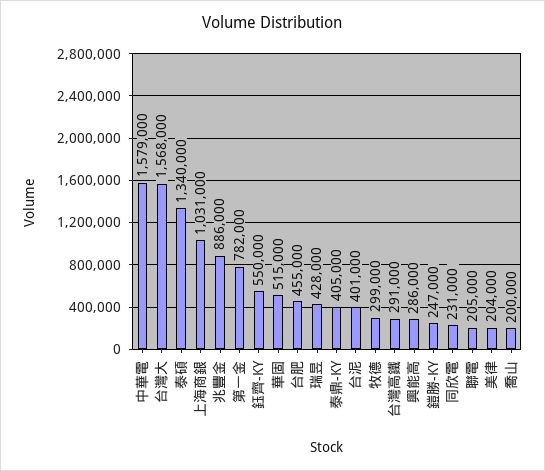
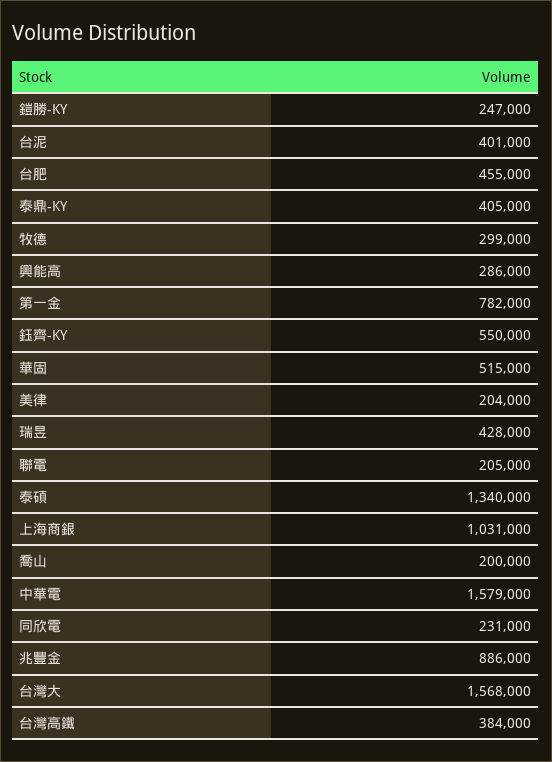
  {
    "中華電": 1579000,
    "台灣大": 1568000,
    "泰碩": 1340000,
    "上海商銀": 1031000,
    "兆豐金": 886000,
    "第一金": 782000,
    "鈺齊-KY": 550000,
    "華固": 515000,
    "台肥": 455000,
    "瑞昱": 428000,
    "泰鼎-KY": 405000,
    "台泥": 401000,
    "牧德": 299000,
-   "台灣高鐵": 291000,
+   "台灣高鐵": 384000,
    "興能高": 286000,
    "鎧勝-KY": 247000,
    "同欣電": 231000,
    "聯電": 205000,
    "美律": 204000,
    "喬山": 200000
  }

